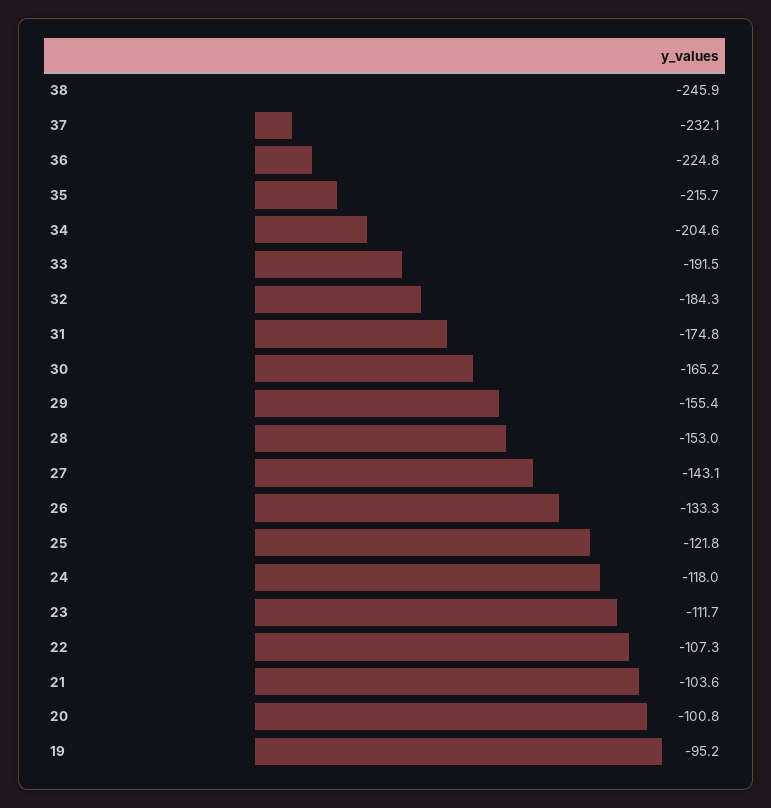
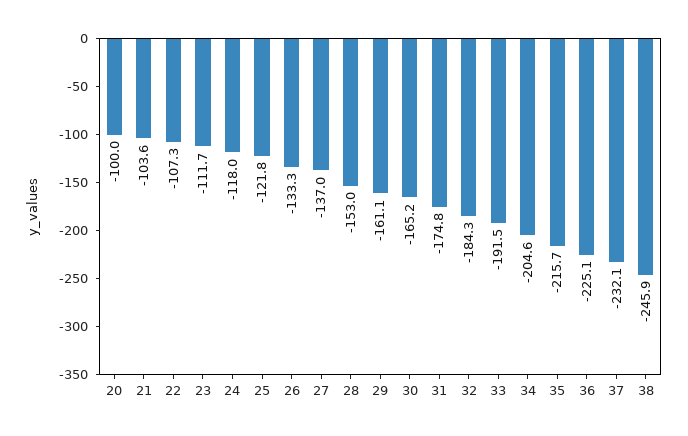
  {
    "38": -245.9,
    "37": -232.1,
-   "36": -224.8,
+   "36": -225.1,
    "35": -215.7,
    "34": -204.6,
    "33": -191.5,
    "32": -184.3,
    "31": -174.8,
    "30": -165.2,
-   "29": -155.4,
+   "29": -161.1,
    "28": -153,
-   "27": -143.1,
+   "27": -137,
    "26": -133.3,
    "25": -121.8,
    "24": -118,
    "23": -111.7,
    "22": -107.3,
    "21": -103.6,
-   "20": -100.8,
+   "20": -100
-   "19": -95.2
  }

